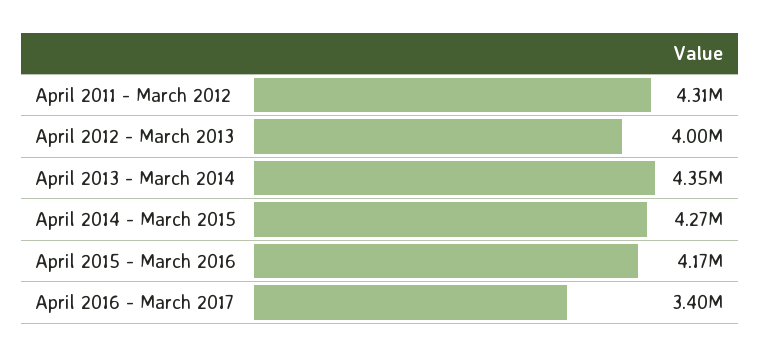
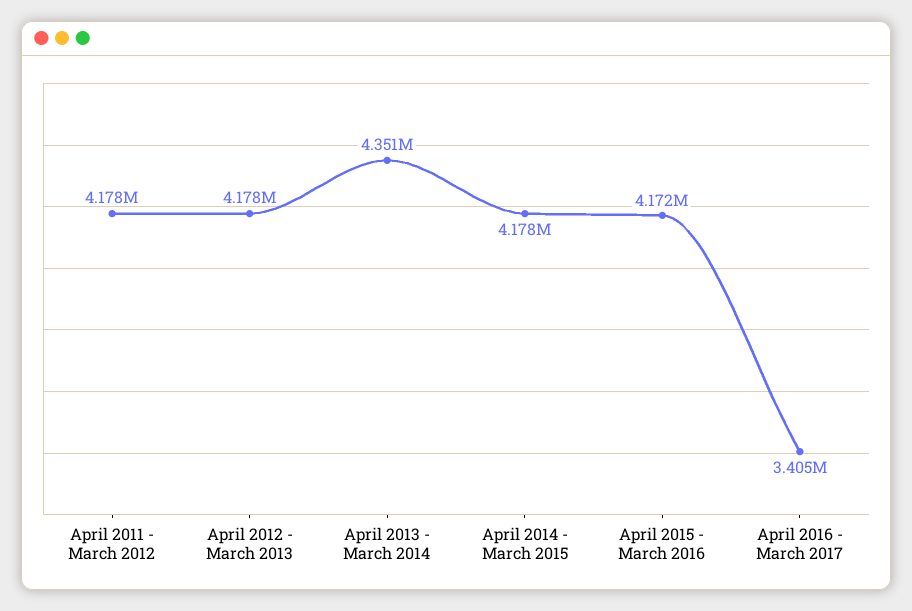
  {
-   "April 2011 - March 2012": 4310000,
+   "April 2011 - March 2012": 4178000,
-   "April 2012 - March 2013": 4000000,
+   "April 2012 - March 2013": 4178000,
    "April 2013 - March 2014": 4351000,
-   "April 2014 - March 2015": 4270000,
+   "April 2014 - March 2015": 4178000,
    "April 2015 - March 2016": 4172000,
    "April 2016 - March 2017": 3405000
  }

